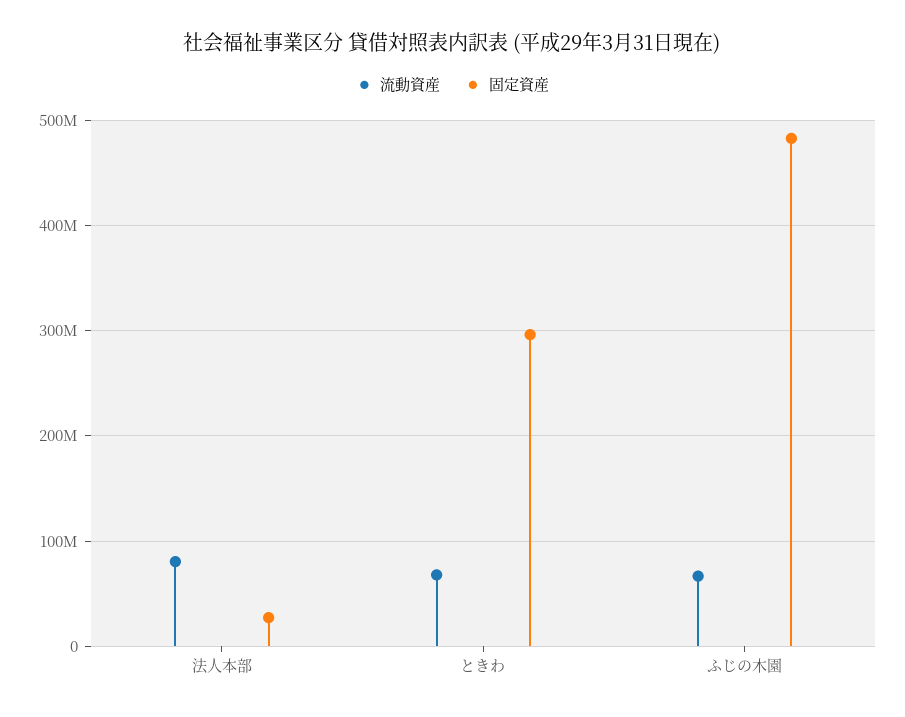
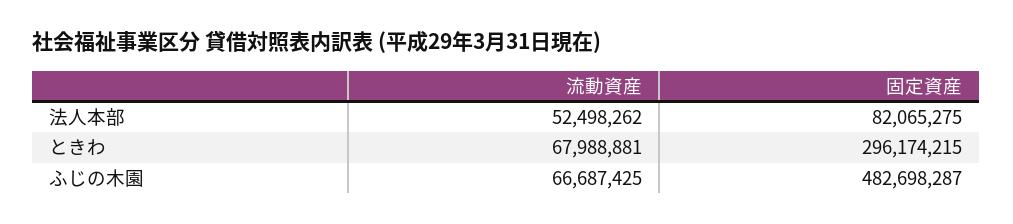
  {
    "流動資産": {
-     "法人本部": 80000000,
+     "法人本部": 52498262,
      "ときわ": 67988881,
      "ふじの木園": 66687425
    },
    "固定資産": {
-     "法人本部": 30000000,
+     "法人本部": 82065275,
      "ときわ": 296174215,
      "ふじの木園": 482698287
    }
  }

